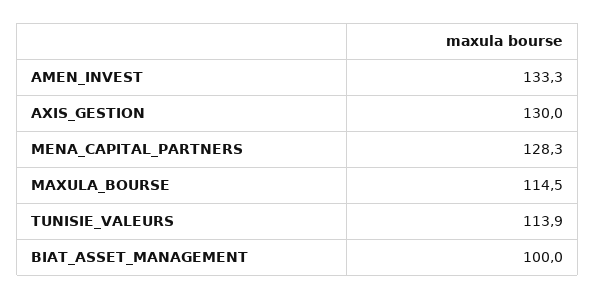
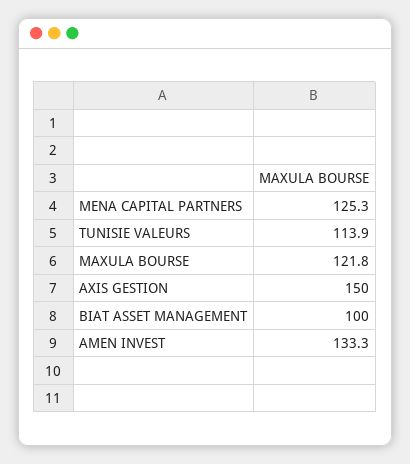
  {
    "AMEN_INVEST": 133.3,
-   "AXIS_GESTION": 130,
+   "AXIS_GESTION": 150,
-   "MENA_CAPITAL_PARTNERS": 128.3,
+   "MENA_CAPITAL_PARTNERS": 125.3,
-   "MAXULA_BOURSE": 114.5,
+   "MAXULA_BOURSE": 121.8,
    "TUNISIE_VALEURS": 113.9,
    "BIAT_ASSET_MANAGEMENT": 100
  }

